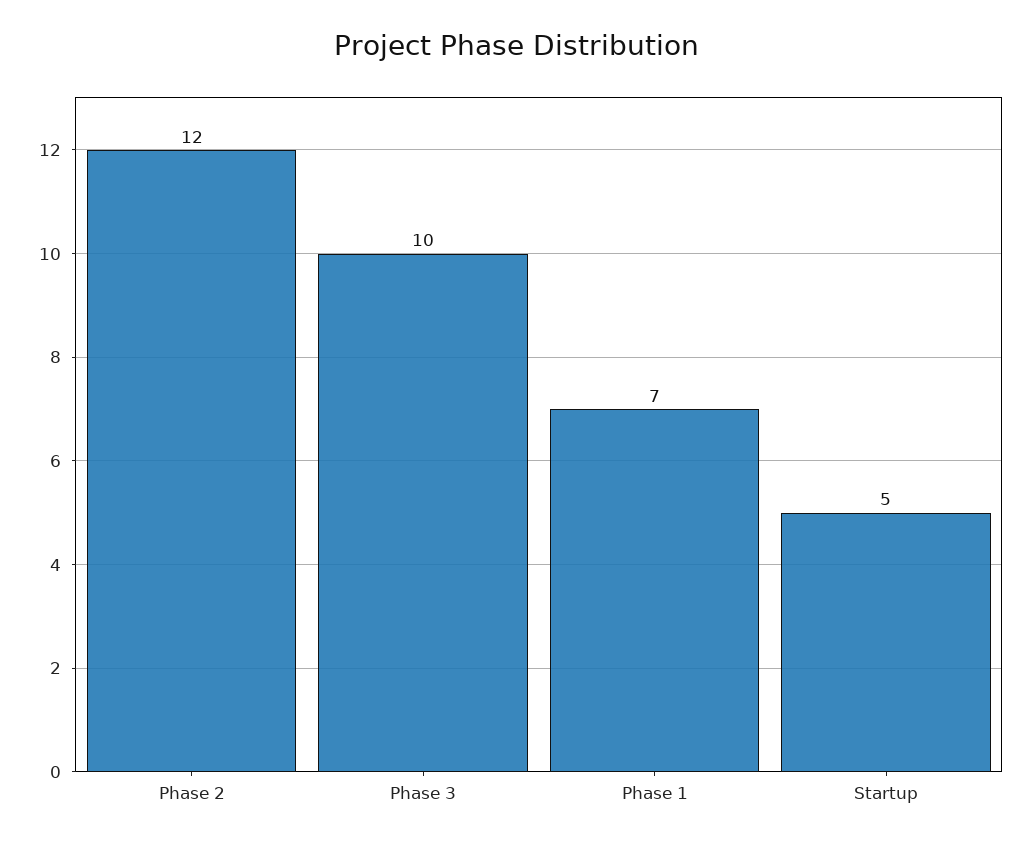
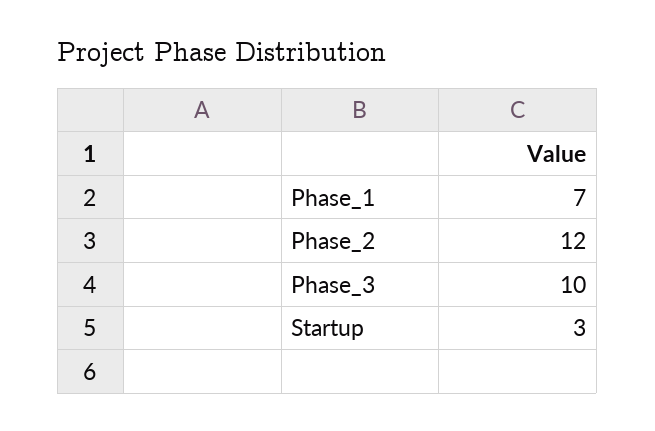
  {
    "Phase 2": 12,
    "Phase 3": 10,
    "Phase 1": 7,
-   "Startup": 5
+   "Startup": 3
  }

